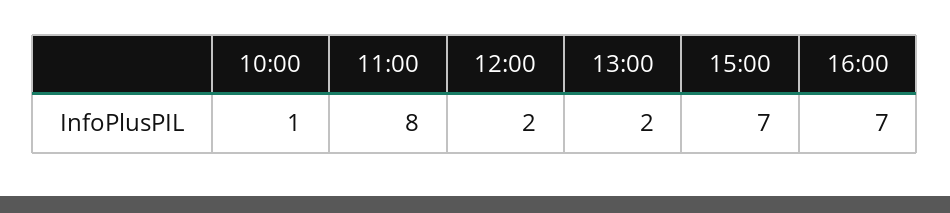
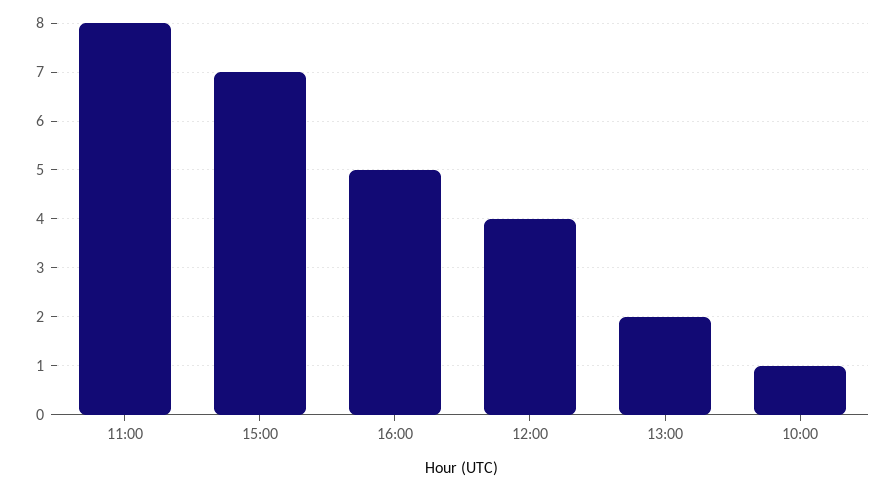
  {
    "10:00": 1,
    "11:00": 8,
-   "12:00": 2,
+   "12:00": 4,
    "13:00": 2,
    "15:00": 7,
-   "16:00": 7
+   "16:00": 5
  }

